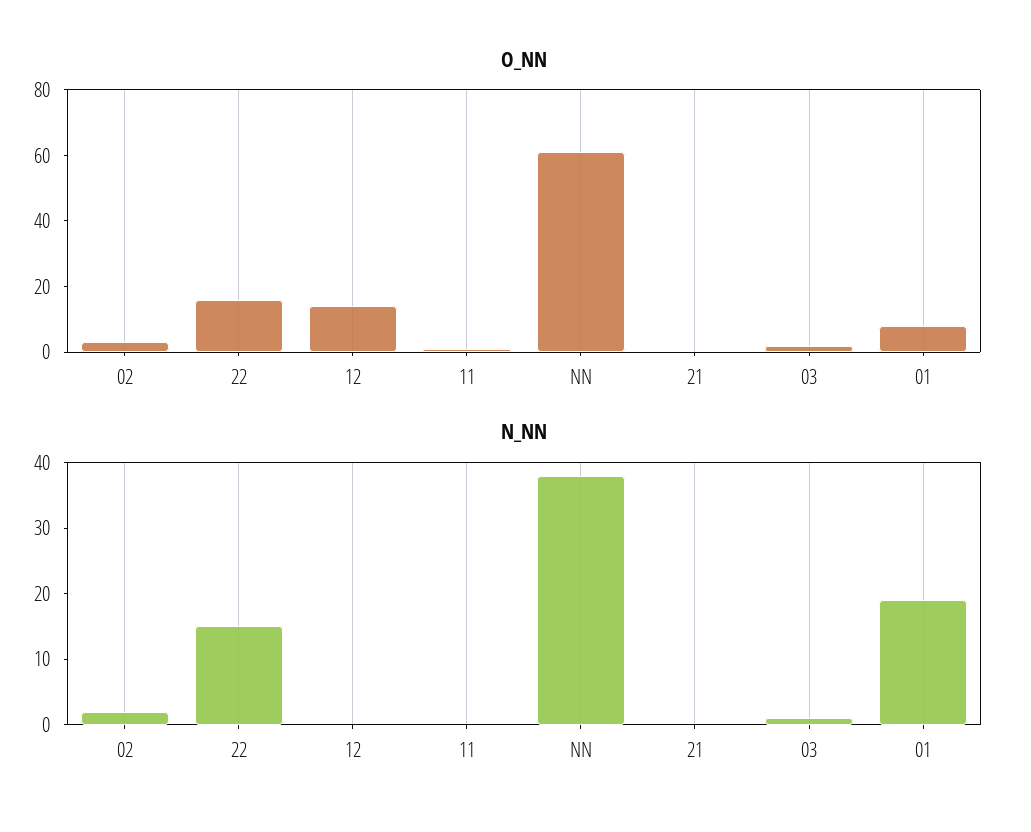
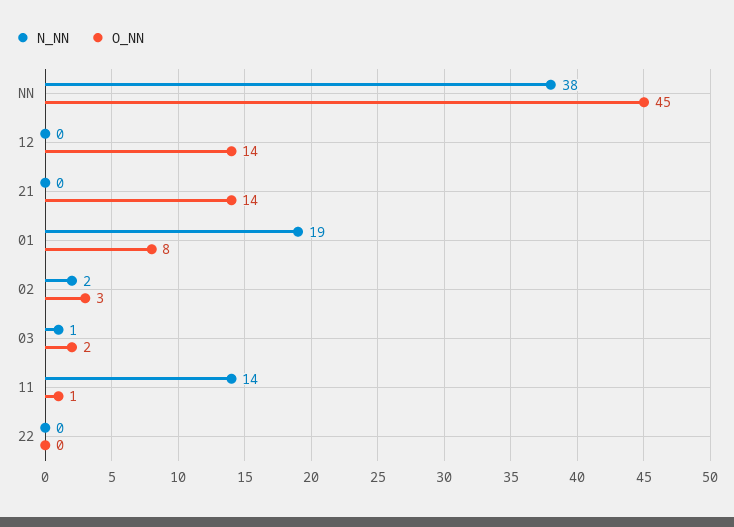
  {
    "O_NN": {
      "02": 3,
-     "22": 15,
+     "22": 0,
      "12": 14,
      "11": 1,
-     "NN": 60,
+     "NN": 45,
-     "21": 0,
+     "21": 14,
      "03": 2,
      "01": 8
    },
    "N_NN": {
      "02": 2,
-     "22": 15,
+     "22": 0,
      "12": 0,
-     "11": 0,
+     "11": 14,
      "NN": 38,
      "21": 0,
      "03": 1,
      "01": 19
    }
  }

